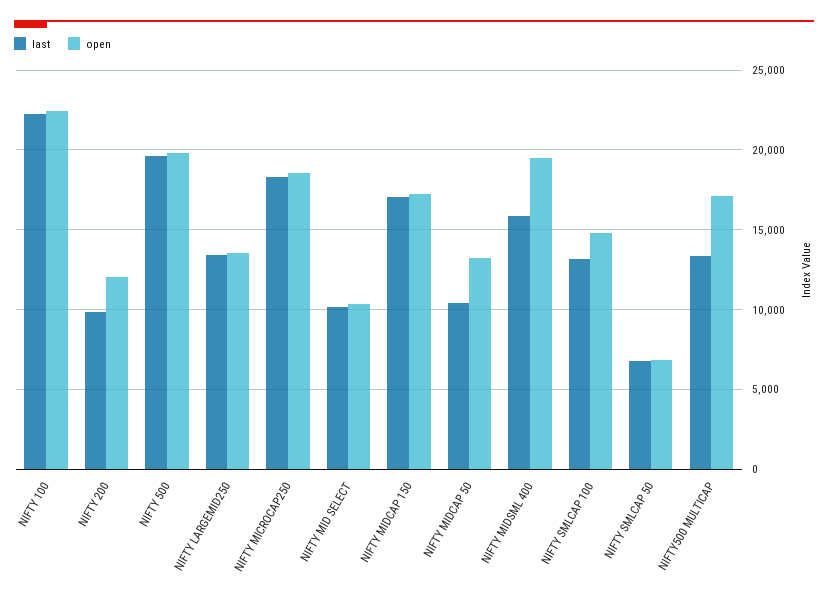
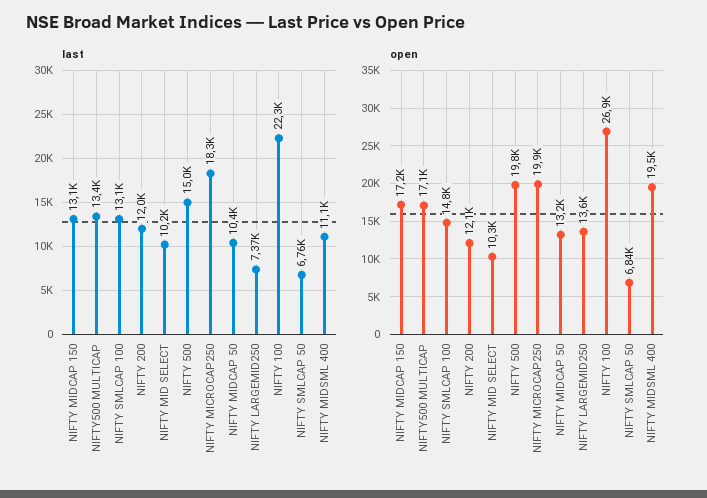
  {
    "last": {
      "NIFTY 100": 22300,
-     "NIFTY 200": 10000,
+     "NIFTY 200": 12000,
-     "NIFTY 500": 19500,
+     "NIFTY 500": 15000,
-     "NIFTY LARGEMID250": 13500,
+     "NIFTY LARGEMID250": 7370,
      "NIFTY MICROCAP250": 18300,
      "NIFTY MID SELECT": 10200,
-     "NIFTY MIDCAP 150": 17000,
+     "NIFTY MIDCAP 150": 13100,
      "NIFTY MIDCAP 50": 10400,
-     "NIFTY MIDSML 400": 16000,
+     "NIFTY MIDSML 400": 11100,
      "NIFTY SMLCAP 100": 13100,
      "NIFTY SMLCAP 50": 6760,
      "NIFTY500 MULTICAP": 13400
    },
    "open": {
-     "NIFTY 100": 22500,
+     "NIFTY 100": 26900,
      "NIFTY 200": 12100,
      "NIFTY 500": 19800,
      "NIFTY LARGEMID250": 13600,
-     "NIFTY MICROCAP250": 18500,
+     "NIFTY MICROCAP250": 19900,
      "NIFTY MID SELECT": 10300,
      "NIFTY MIDCAP 150": 17200,
      "NIFTY MIDCAP 50": 13200,
      "NIFTY MIDSML 400": 19500,
      "NIFTY SMLCAP 100": 14800,
      "NIFTY SMLCAP 50": 6840,
      "NIFTY500 MULTICAP": 17100
    }
  }

